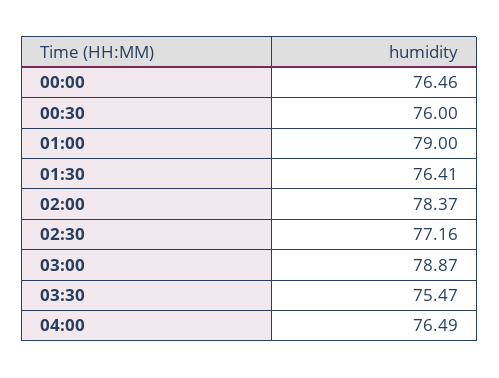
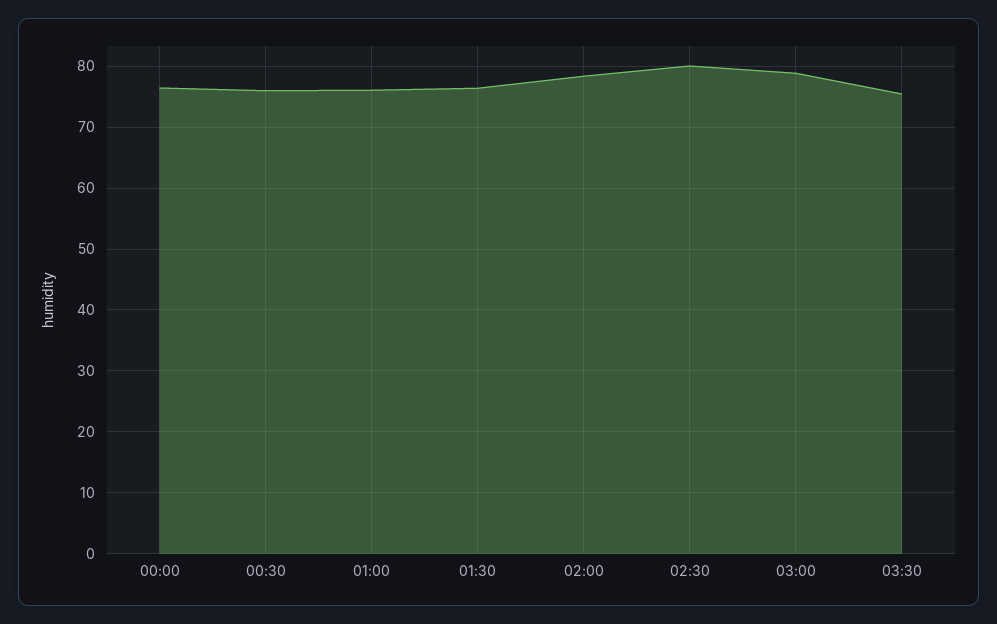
  {
    "00:00": 76.46,
    "00:30": 76,
-   "01:00": 79,
+   "01:00": 76,
    "01:30": 76.41,
    "02:00": 78.37,
-   "02:30": 77.16,
+   "02:30": 80,
    "03:00": 78.87,
-   "03:30": 75.47,
+   "03:30": 75.47
-   "04:00": 76.49
  }

